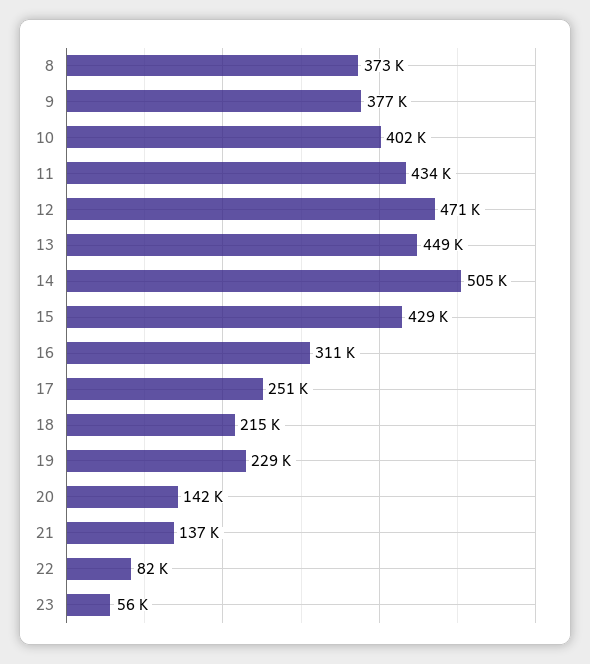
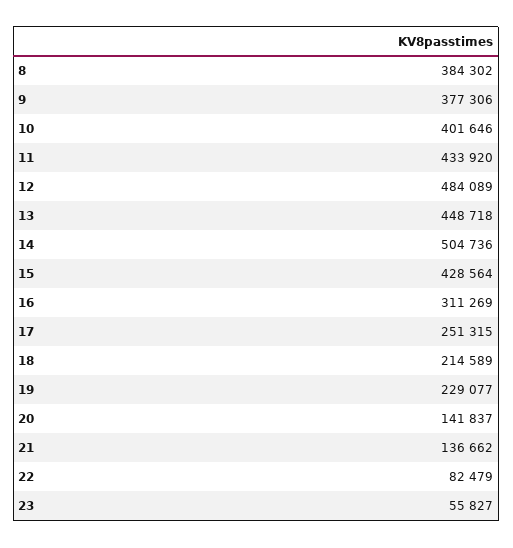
  {
-   "8": 373000,
+   "8": 384302,
    "9": 377306,
    "10": 401646,
    "11": 433920,
-   "12": 471000,
+   "12": 484089,
    "13": 448718,
    "14": 504736,
    "15": 428564,
    "16": 311269,
    "17": 251315,
    "18": 214589,
    "19": 229077,
    "20": 141837,
    "21": 136662,
    "22": 82479,
    "23": 55827
  }

